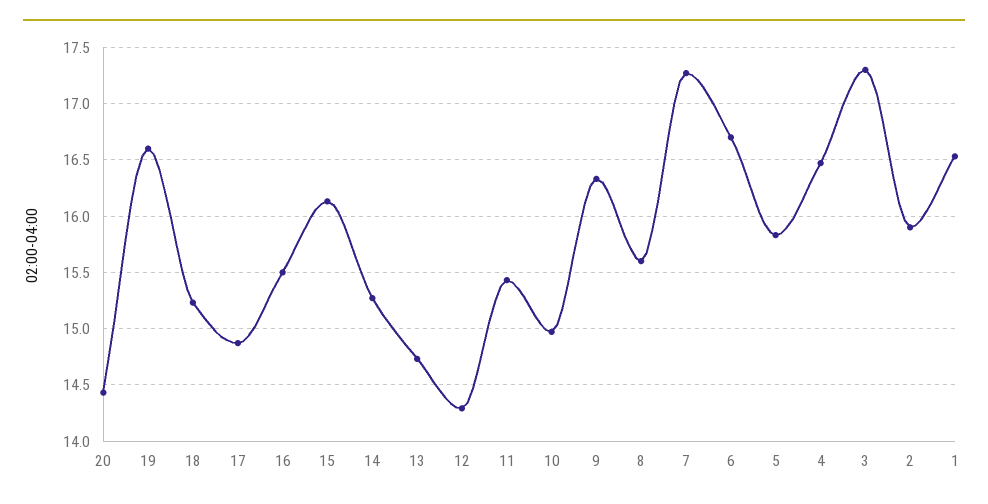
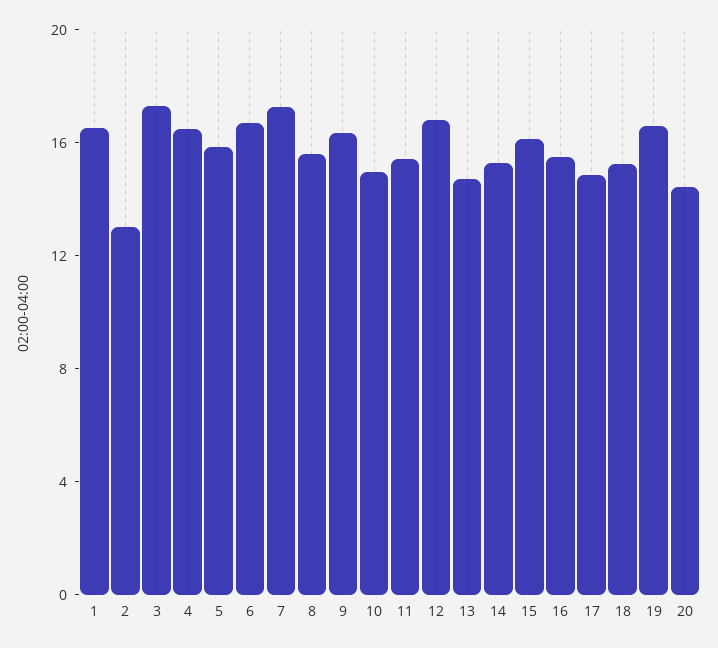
  {
    "20": 14.4,
    "19": 16.6,
    "18": 15.2,
    "17": 14.9,
    "16": 15.5,
    "15": 16.1,
    "14": 15.3,
    "13": 14.7,
-   "12": 14.3,
+   "12": 17,
    "11": 15.4,
    "10": 15,
    "9": 16.3,
    "8": 15.6,
    "7": 17.3,
    "6": 16.7,
    "5": 15.8,
    "4": 16.5,
    "3": 17.3,
-   "2": 15.9,
+   "2": 13,
    "1": 16.5
  }

